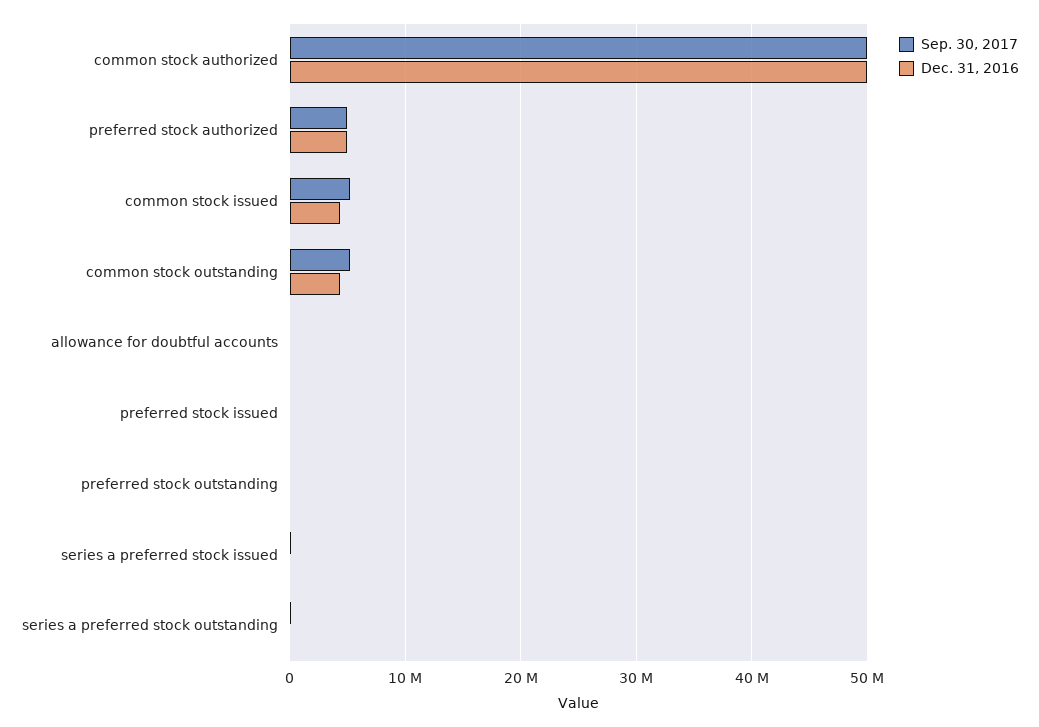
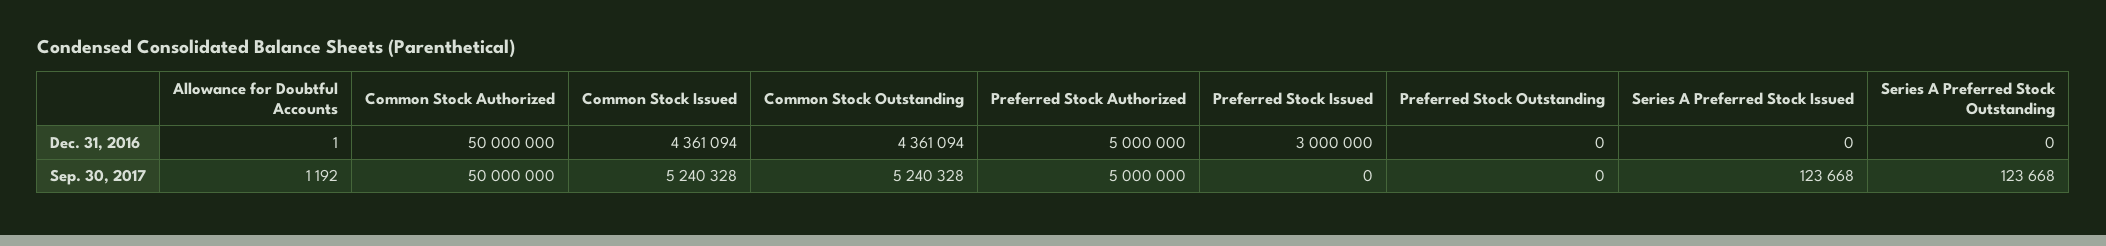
  {
    "Sep. 30, 2017": {
      "common stock authorized": 50000000,
      "preferred stock authorized": 5000000,
      "common stock issued": 5240328,
      "common stock outstanding": 5240328,
      "allowance for doubtful accounts": 1192,
      "preferred stock issued": 0,
      "preferred stock outstanding": 0,
      "series a preferred stock issued": 123668,
      "series a preferred stock outstanding": 123668
    },
    "Dec. 31, 2016": {
      "common stock authorized": 50000000,
      "preferred stock authorized": 5000000,
      "common stock issued": 4361094,
      "common stock outstanding": 4361094,
      "allowance for doubtful accounts": 1,
-     "preferred stock issued": 0,
+     "preferred stock issued": 3000000,
      "preferred stock outstanding": 0,
      "series a preferred stock issued": 0,
      "series a preferred stock outstanding": 0
    }
  }

